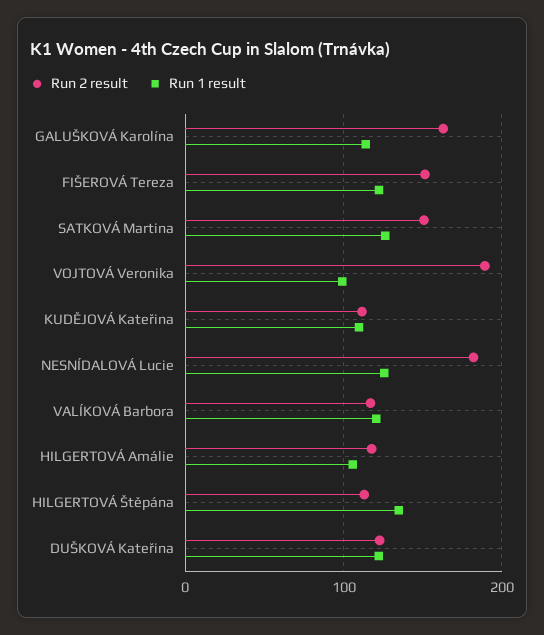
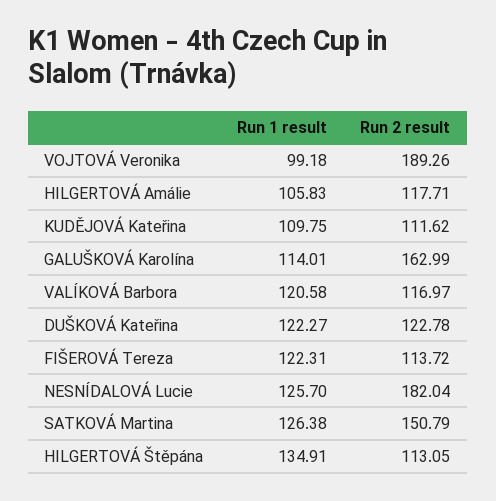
  {
    "Run 2 result": {
      "GALUŠKOVÁ Karolína": 162.99,
-     "FIŠEROVÁ Tereza": 150,
+     "FIŠEROVÁ Tereza": 113.72,
      "SATKOVÁ Martina": 150.79,
      "VOJTOVÁ Veronika": 189.26,
      "KUDĚJOVÁ Kateřina": 111.62,
      "NESNÍDALOVÁ Lucie": 182.04,
      "VALÍKOVÁ Barbora": 116.97,
      "HILGERTOVÁ Amálie": 117.71,
      "HILGERTOVÁ Štěpána": 113.05,
      "DUŠKOVÁ Kateřina": 122.78
    },
    "Run 1 result": {
      "GALUŠKOVÁ Karolína": 114.01,
      "FIŠEROVÁ Tereza": 122.31,
      "SATKOVÁ Martina": 126.38,
      "VOJTOVÁ Veronika": 99.18,
      "KUDĚJOVÁ Kateřina": 109.75,
      "NESNÍDALOVÁ Lucie": 125.7,
      "VALÍKOVÁ Barbora": 120.58,
      "HILGERTOVÁ Amálie": 105.83,
      "HILGERTOVÁ Štěpána": 134.91,
      "DUŠKOVÁ Kateřina": 122.27
    }
  }

